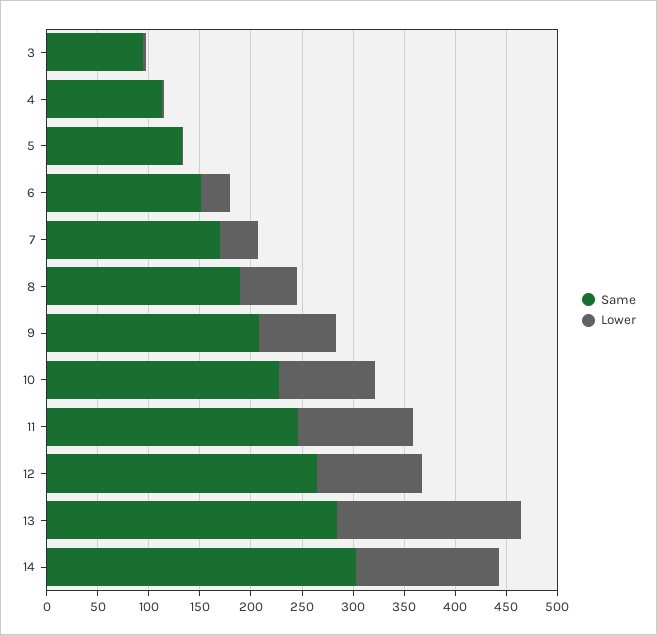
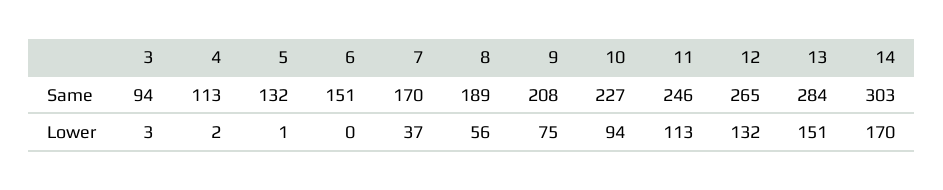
  {
    "Same": {
      "3": 94,
      "4": 113,
      "5": 132,
      "6": 151,
      "7": 170,
      "8": 189,
      "9": 208,
      "10": 227,
      "11": 246,
      "12": 265,
      "13": 284,
      "14": 303
    },
    "Lower": {
      "3": 3,
      "4": 2,
      "5": 1,
-     "6": 30,
+     "6": 0,
      "7": 37,
      "8": 56,
      "9": 75,
      "10": 94,
      "11": 113,
-     "12": 100,
+     "12": 132,
-     "13": 180,
+     "13": 151,
-     "14": 140
+     "14": 170
    }
  }

